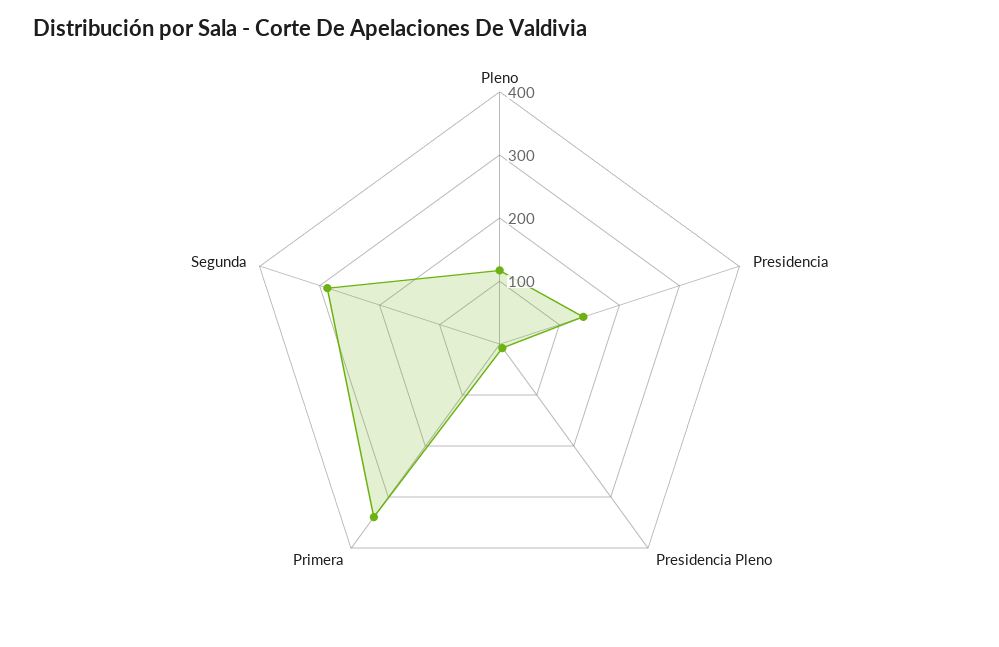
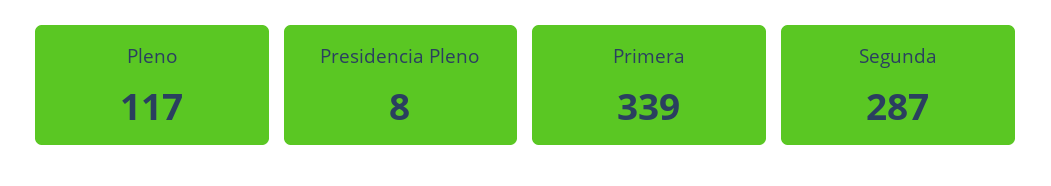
  {
    "Pleno": 117,
-   "Presidencia": 140,
    "Presidencia Pleno": 8,
    "Primera": 339,
    "Segunda": 287
  }

